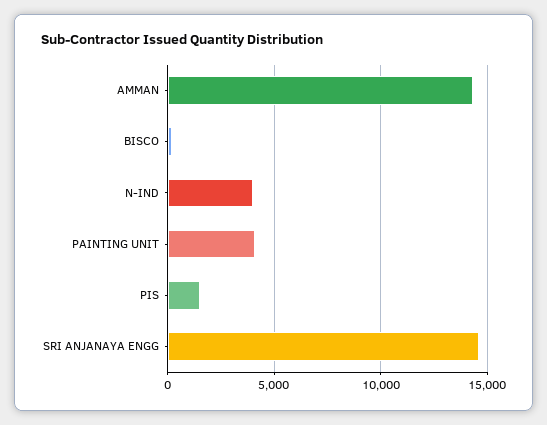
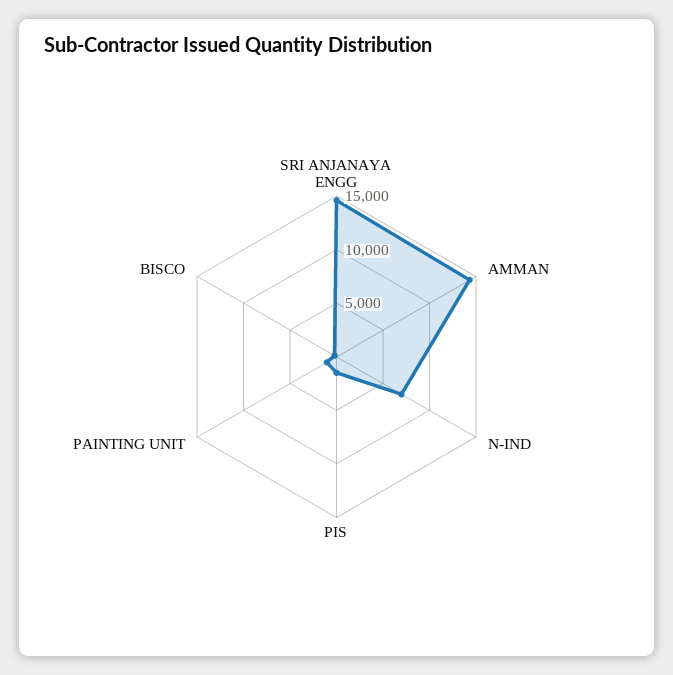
  {
    "AMMAN": 14500,
    "BISCO": 0,
-   "N-IND": 4000,
+   "N-IND": 7000,
-   "PAINTING UNIT": 4000,
+   "PAINTING UNIT": 1000,
    "PIS": 1500,
    "SRI ANJANAYA ENGG": 14500
  }

